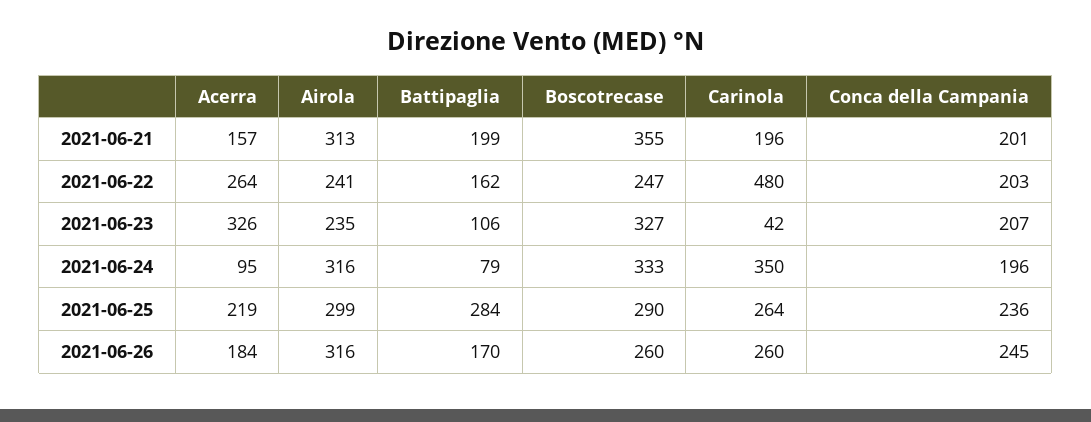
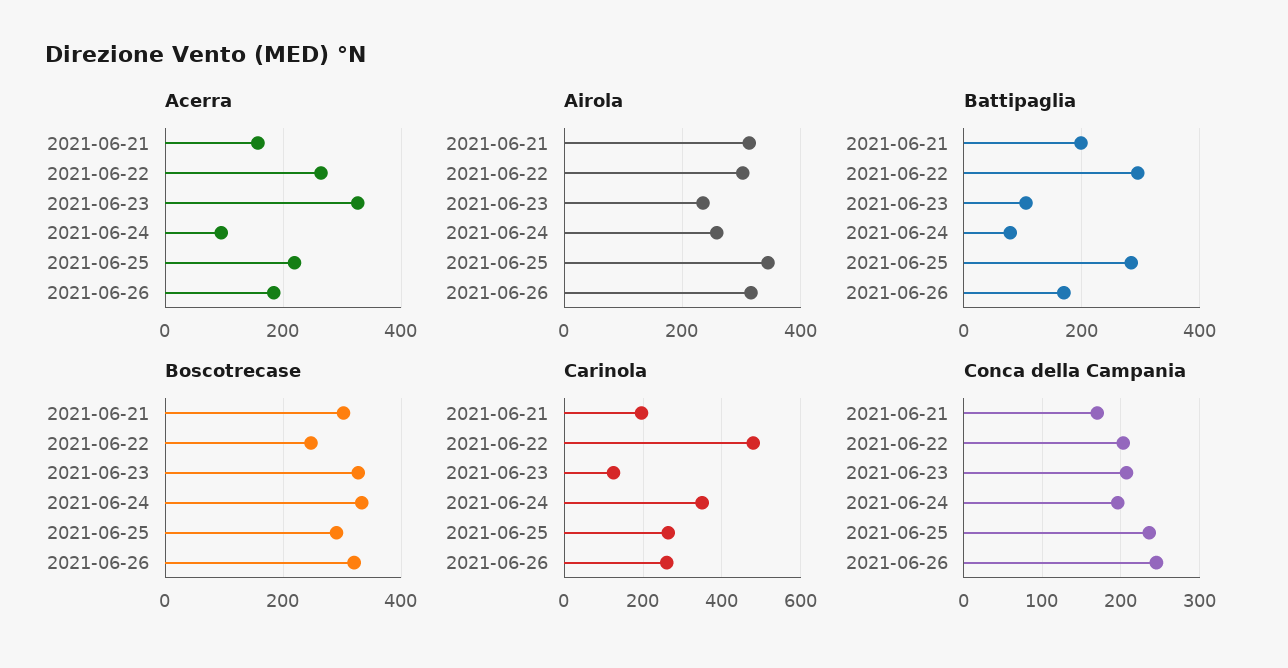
  {
    "Acerra": {
      "2021-06-21": 157,
      "2021-06-22": 264,
      "2021-06-23": 326,
      "2021-06-24": 95,
      "2021-06-25": 219,
      "2021-06-26": 184
    },
    "Airola": {
      "2021-06-21": 313,
-     "2021-06-22": 241,
+     "2021-06-22": 300,
      "2021-06-23": 235,
-     "2021-06-24": 316,
+     "2021-06-24": 260,
-     "2021-06-25": 299,
+     "2021-06-25": 340,
      "2021-06-26": 316
    },
    "Battipaglia": {
      "2021-06-21": 199,
-     "2021-06-22": 162,
+     "2021-06-22": 300,
      "2021-06-23": 106,
      "2021-06-24": 79,
      "2021-06-25": 284,
      "2021-06-26": 170
    },
    "Boscotrecase": {
-     "2021-06-21": 355,
+     "2021-06-21": 300,
      "2021-06-22": 247,
      "2021-06-23": 327,
      "2021-06-24": 333,
      "2021-06-25": 290,
-     "2021-06-26": 260
+     "2021-06-26": 320
    },
    "Carinola": {
      "2021-06-21": 196,
      "2021-06-22": 480,
-     "2021-06-23": 42,
+     "2021-06-23": 120,
      "2021-06-24": 350,
      "2021-06-25": 264,
      "2021-06-26": 260
    },
    "Conca della Campania": {
-     "2021-06-21": 201,
+     "2021-06-21": 170,
      "2021-06-22": 203,
      "2021-06-23": 207,
      "2021-06-24": 196,
      "2021-06-25": 236,
      "2021-06-26": 245
    }
  }

